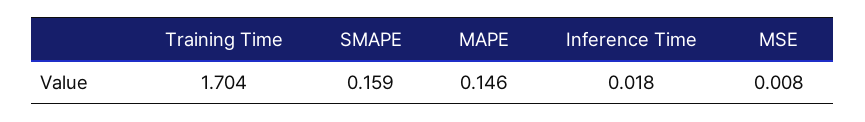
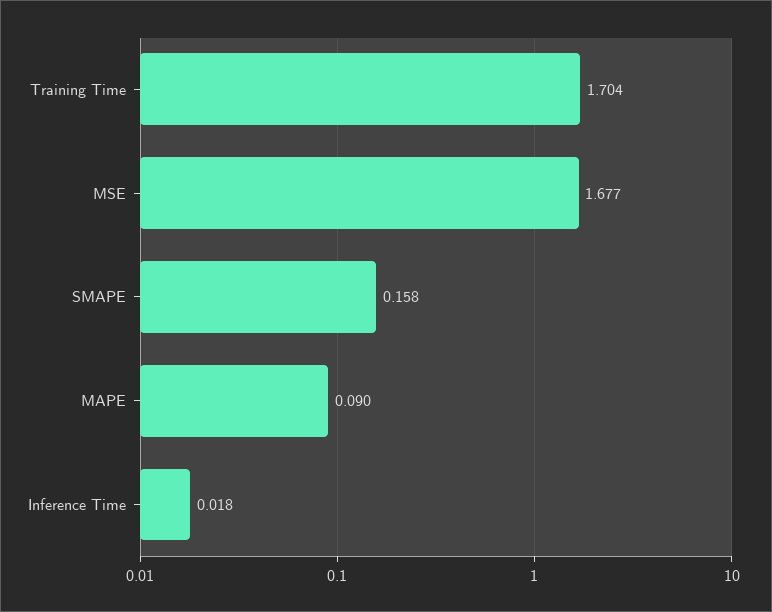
  {
    "Training Time": 1.704,
-   "SMAPE": 0.159,
+   "SMAPE": 0.158,
-   "MAPE": 0.146,
+   "MAPE": 0.09,
    "Inference Time": 0.018,
-   "MSE": 0.008
+   "MSE": 1.677
  }

